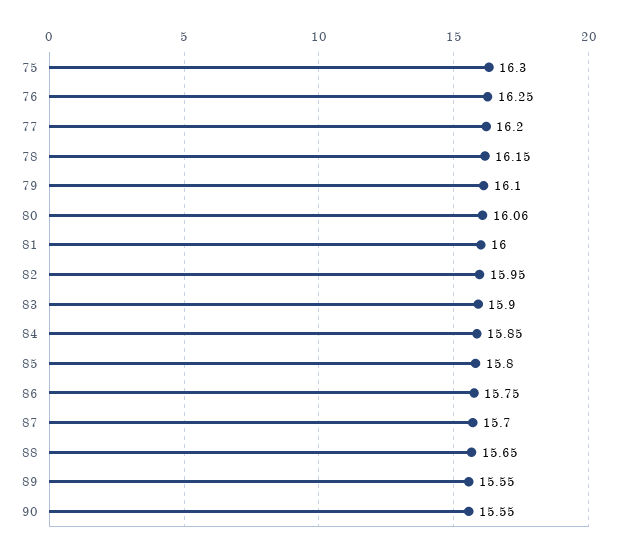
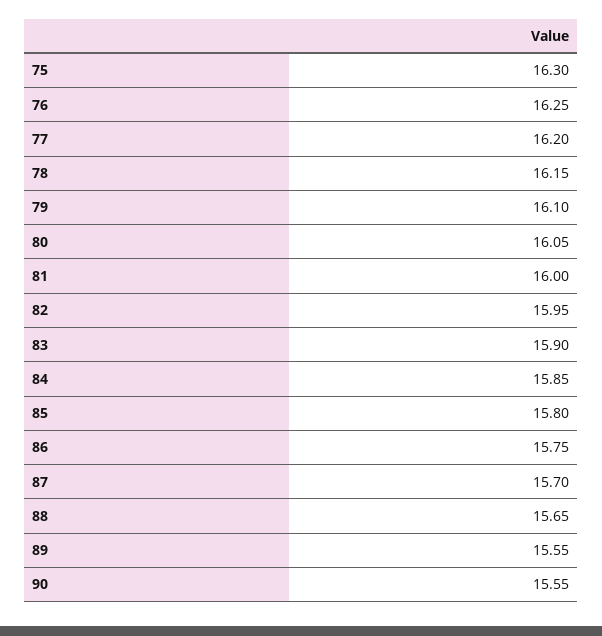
  {
    "75": 16.3,
    "76": 16.25,
    "77": 16.2,
    "78": 16.15,
    "79": 16.1,
-   "80": 16.06,
+   "80": 16.05,
    "81": 16,
    "82": 15.95,
    "83": 15.9,
    "84": 15.85,
    "85": 15.8,
    "86": 15.75,
    "87": 15.7,
    "88": 15.65,
    "89": 15.55,
    "90": 15.55
  }

